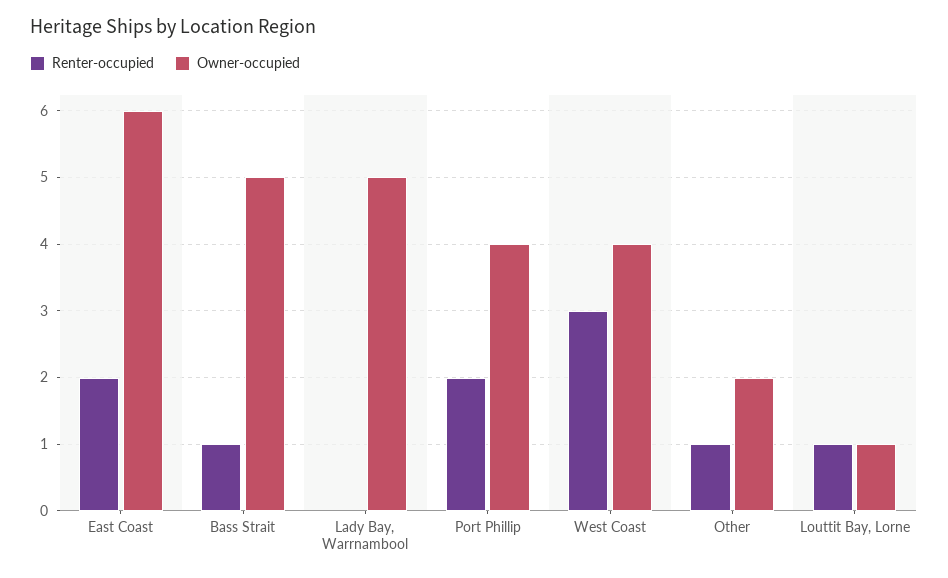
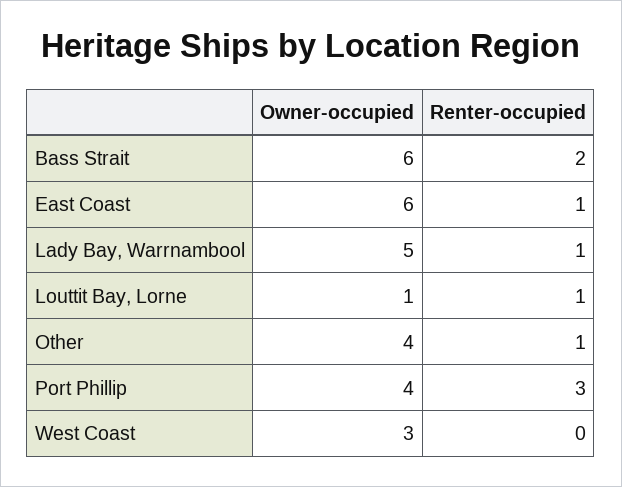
  {
    "Renter-occupied": {
-     "East Coast": 2,
+     "East Coast": 1,
-     "Bass Strait": 1,
+     "Bass Strait": 2,
-     "Lady Bay, Warrnambool": 0,
+     "Lady Bay, Warrnambool": 1,
-     "Port Phillip": 2,
+     "Port Phillip": 3,
-     "West Coast": 3,
+     "West Coast": 0,
      "Other": 1,
      "Louttit Bay, Lorne": 1
    },
    "Owner-occupied": {
      "East Coast": 6,
-     "Bass Strait": 5,
+     "Bass Strait": 6,
      "Lady Bay, Warrnambool": 5,
      "Port Phillip": 4,
-     "West Coast": 4,
+     "West Coast": 3,
-     "Other": 2,
+     "Other": 4,
      "Louttit Bay, Lorne": 1
    }
  }

